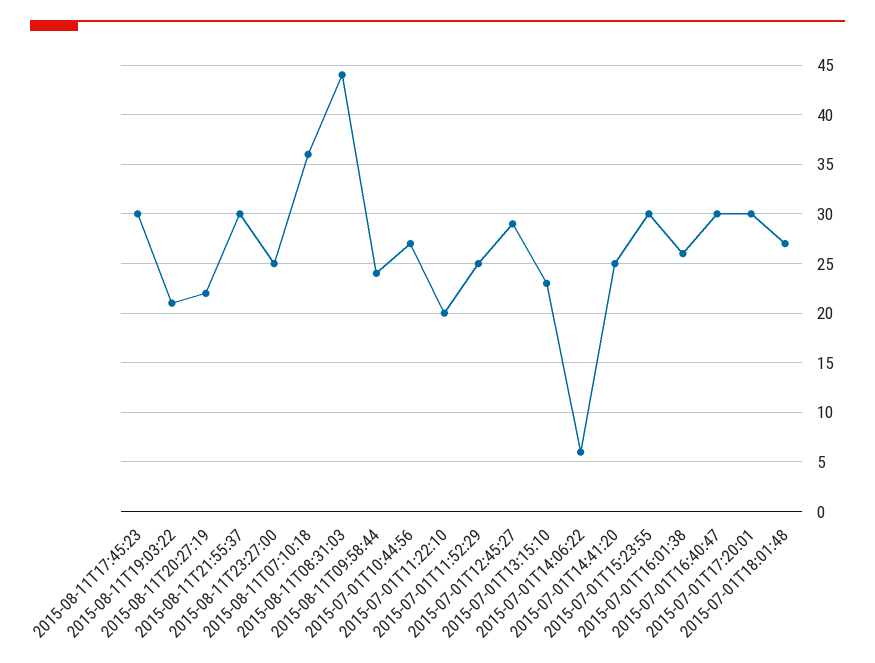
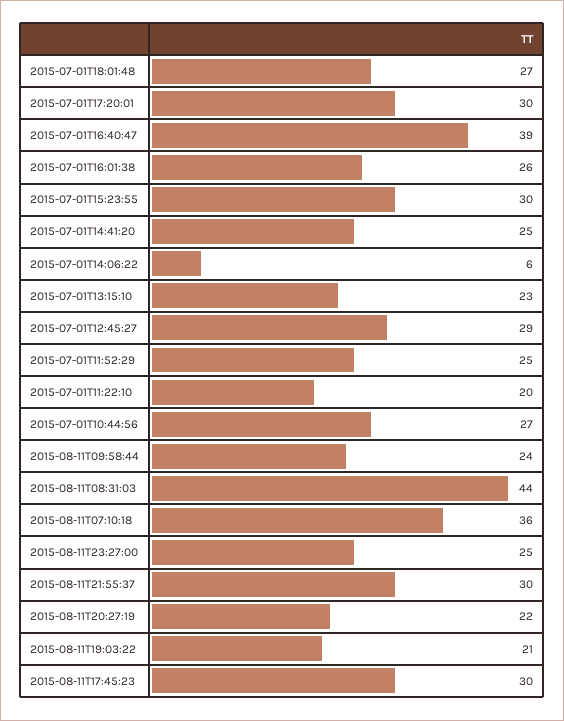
  {
    "2015-08-11T17:45:23": 30,
    "2015-08-11T19:03:22": 21,
    "2015-08-11T20:27:19": 22,
    "2015-08-11T21:55:37": 30,
    "2015-08-11T23:27:00": 25,
    "2015-08-11T07:10:18": 36,
    "2015-08-11T08:31:03": 44,
    "2015-08-11T09:58:44": 24,
    "2015-07-01T10:44:56": 27,
    "2015-07-01T11:22:10": 20,
    "2015-07-01T11:52:29": 25,
    "2015-07-01T12:45:27": 29,
    "2015-07-01T13:15:10": 23,
    "2015-07-01T14:06:22": 6,
    "2015-07-01T14:41:20": 25,
    "2015-07-01T15:23:55": 30,
    "2015-07-01T16:01:38": 26,
-   "2015-07-01T16:40:47": 30,
+   "2015-07-01T16:40:47": 39,
    "2015-07-01T17:20:01": 30,
    "2015-07-01T18:01:48": 27
  }

